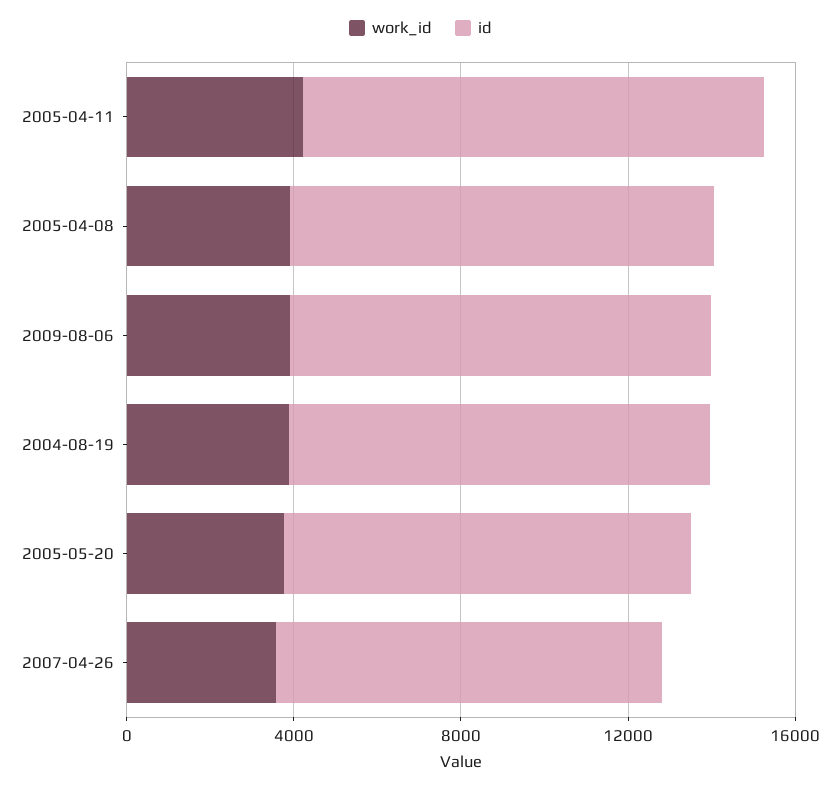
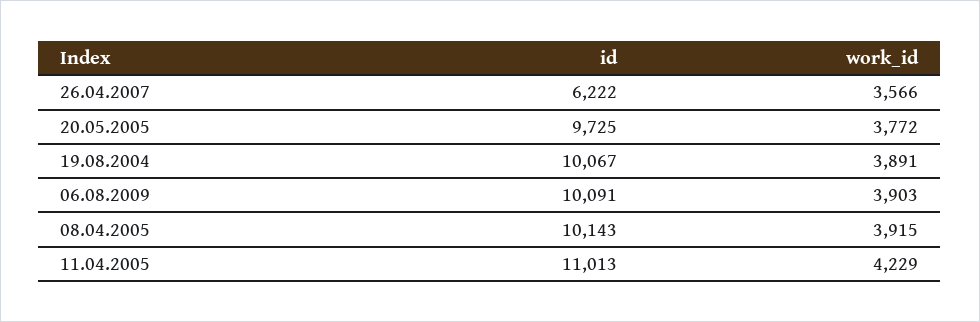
  {
    "work_id": {
      "2005-04-11": 4229,
      "2005-04-08": 3915,
      "2009-08-06": 3903,
      "2004-08-19": 3891,
      "2005-05-20": 3772,
      "2007-04-26": 3566
    },
    "id": {
      "2005-04-11": 11013,
      "2005-04-08": 10143,
      "2009-08-06": 10091,
      "2004-08-19": 10067,
      "2005-05-20": 9725,
-     "2007-04-26": 9000
+     "2007-04-26": 6222
    }
  }

